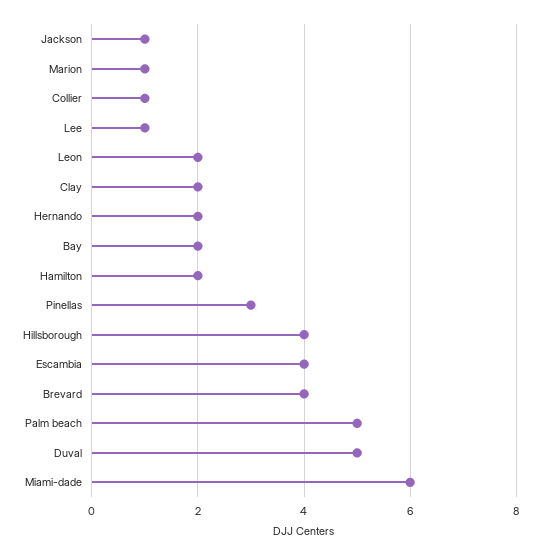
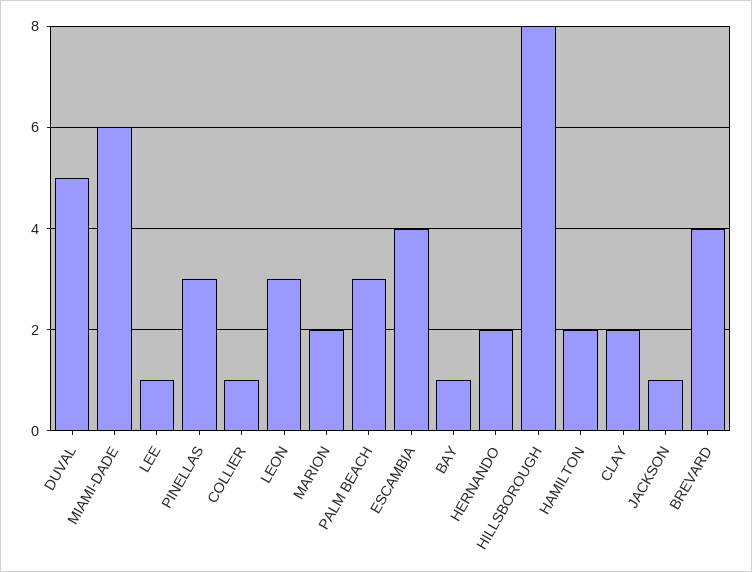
  {
    "Jackson": 1,
-   "Marion": 1,
+   "Marion": 2,
    "Collier": 1,
    "Lee": 1,
-   "Leon": 2,
+   "Leon": 3,
    "Clay": 2,
    "Hernando": 2,
-   "Bay": 2,
+   "Bay": 1,
    "Hamilton": 2,
    "Pinellas": 3,
-   "Hillsborough": 4,
+   "Hillsborough": 8,
    "Escambia": 4,
    "Brevard": 4,
-   "Palm beach": 5,
+   "Palm beach": 3,
    "Duval": 5,
    "Miami-dade": 6
  }

